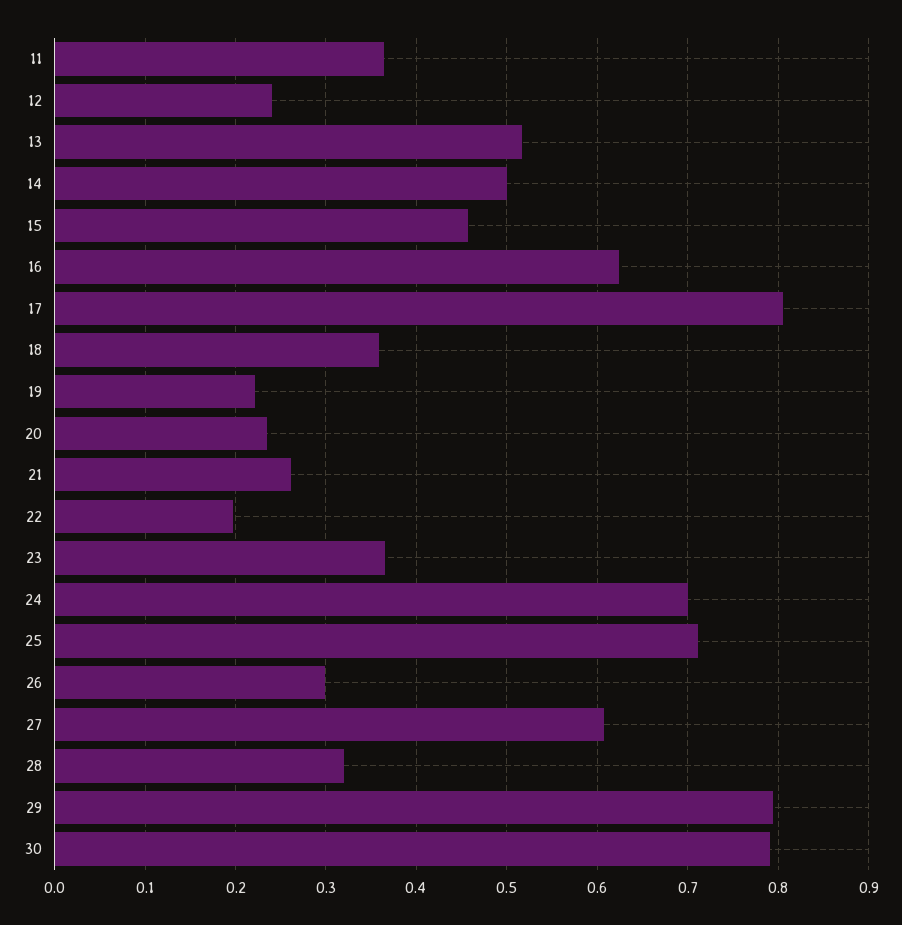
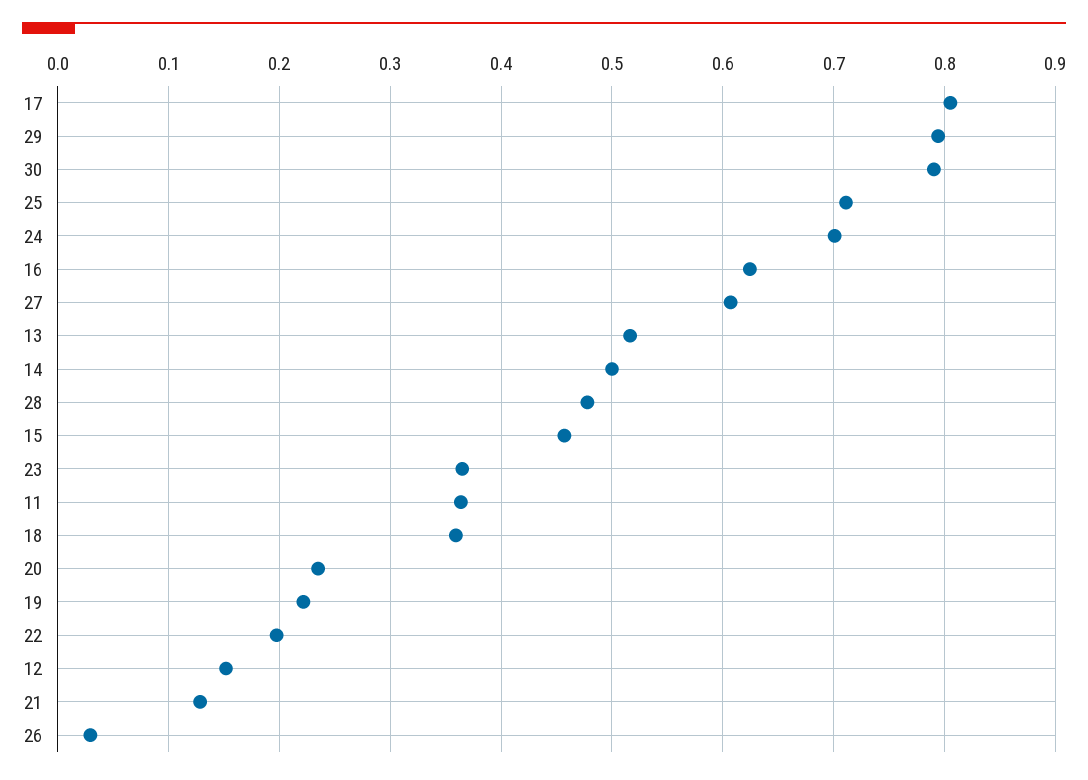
  {
    "11": 0.36,
-   "12": 0.24,
+   "12": 0.15,
    "13": 0.52,
    "14": 0.5,
    "15": 0.46,
    "16": 0.62,
    "17": 0.81,
    "18": 0.36,
    "19": 0.22,
    "20": 0.23,
-   "21": 0.26,
+   "21": 0.13,
    "22": 0.2,
    "23": 0.36,
    "24": 0.7,
    "25": 0.71,
-   "26": 0.3,
+   "26": 0.03,
    "27": 0.61,
-   "28": 0.32,
+   "28": 0.48,
    "29": 0.79,
    "30": 0.79
  }

